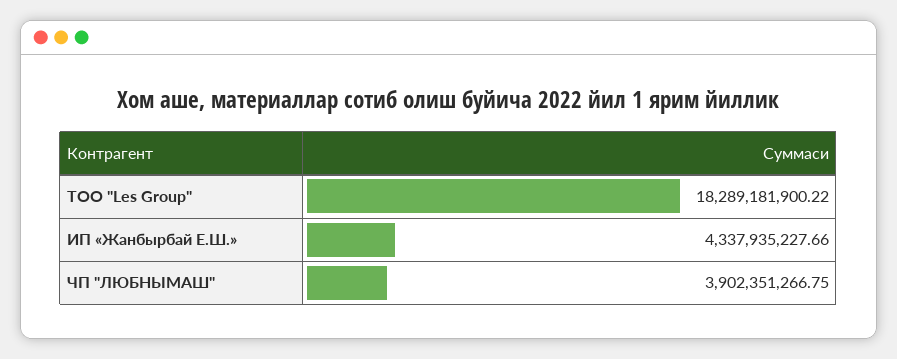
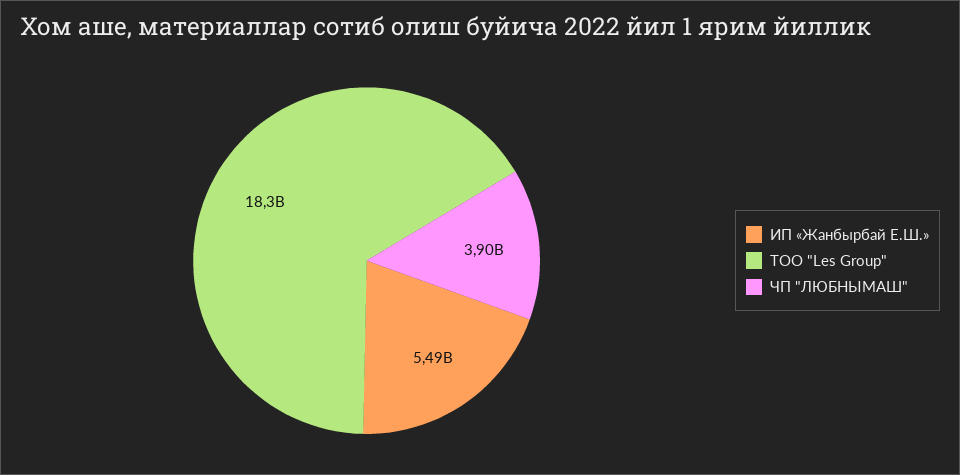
  {
    "ТОО \"Les Group\"": 18289181900.22,
-   "ИП «Жанбырбай Е.Ш.»": 4337935227.66,
+   "ИП «Жанбырбай Е.Ш.»": 5490000000,
    "ЧП \"ЛЮБНЫМАШ\"": 3902351266.75
  }

